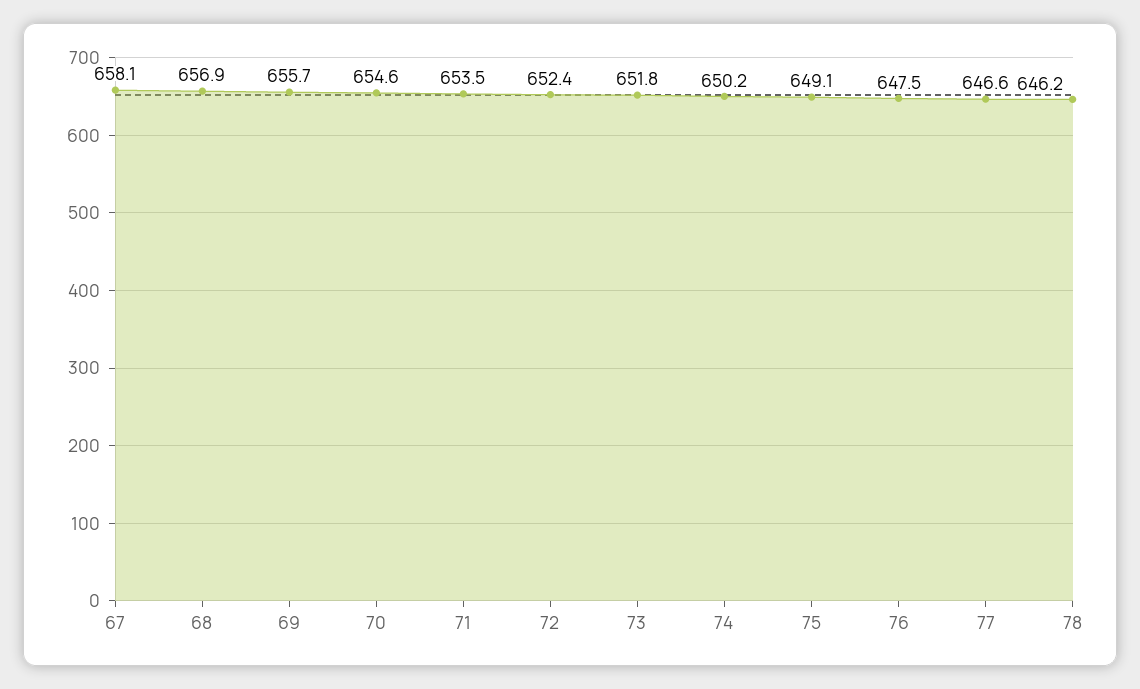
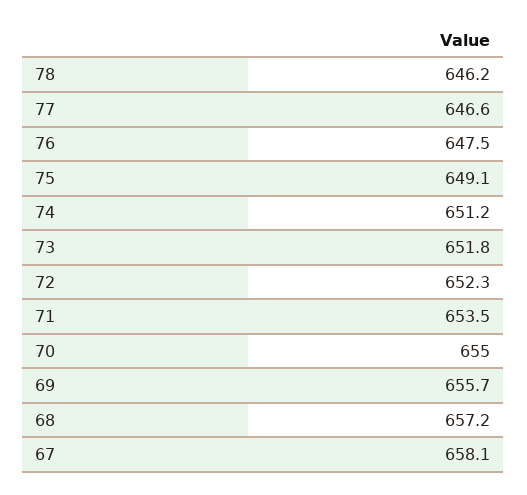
  {
    "67": 658.1,
-   "68": 656.9,
+   "68": 657.2,
    "69": 655.7,
-   "70": 654.6,
+   "70": 655,
    "71": 653.5,
-   "72": 652.4,
+   "72": 652.3,
    "73": 651.8,
-   "74": 650.2,
+   "74": 651.2,
    "75": 649.1,
    "76": 647.5,
    "77": 646.6,
    "78": 646.2
  }

